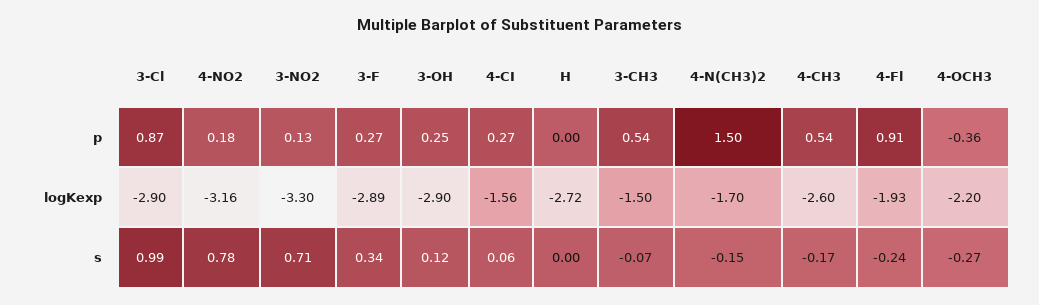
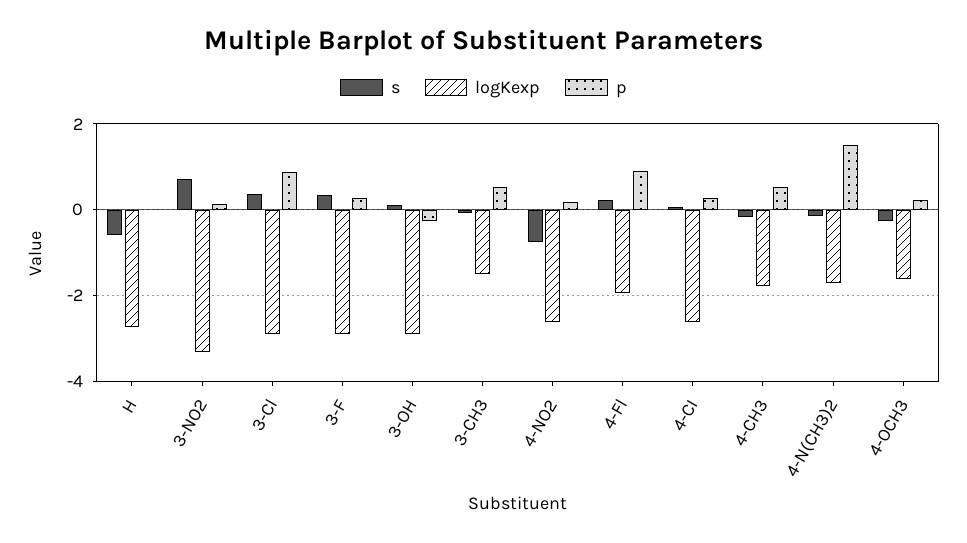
  {
    "p": {
      "3-Cl": 0.87,
      "4-NO2": 0.18,
      "3-NO2": 0.13,
      "3-F": 0.27,
-     "3-OH": 0.25,
+     "3-OH": -0.2,
      "4-CI": 0.27,
      "H": 0,
      "3-CH3": 0.54,
      "4-N(CH3)2": 1.5,
      "4-CH3": 0.54,
      "4-Fl": 0.91,
-     "4-OCH3": -0.36
+     "4-OCH3": 0.2
    },
    "logKexp": {
      "3-Cl": -2.9,
-     "4-NO2": -3.16,
+     "4-NO2": -2.6,
      "3-NO2": -3.3,
      "3-F": -2.89,
      "3-OH": -2.9,
-     "4-CI": -1.56,
+     "4-CI": -2.6,
      "H": -2.72,
      "3-CH3": -1.5,
      "4-N(CH3)2": -1.7,
-     "4-CH3": -2.6,
+     "4-CH3": -1.8,
      "4-Fl": -1.93,
-     "4-OCH3": -2.2
+     "4-OCH3": -1.6
    },
    "s": {
-     "3-Cl": 0.99,
+     "3-Cl": 0.4,
-     "4-NO2": 0.78,
+     "4-NO2": -0.8,
      "3-NO2": 0.71,
      "3-F": 0.34,
      "3-OH": 0.12,
      "4-CI": 0.06,
-     "H": 0,
+     "H": -0.6,
      "3-CH3": -0.07,
      "4-N(CH3)2": -0.15,
      "4-CH3": -0.17,
-     "4-Fl": -0.24,
+     "4-Fl": 0.2,
      "4-OCH3": -0.27
    }
  }

